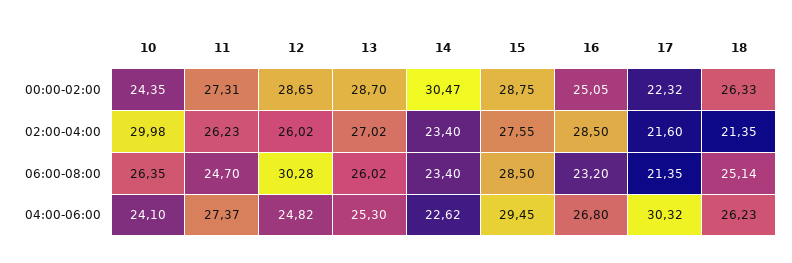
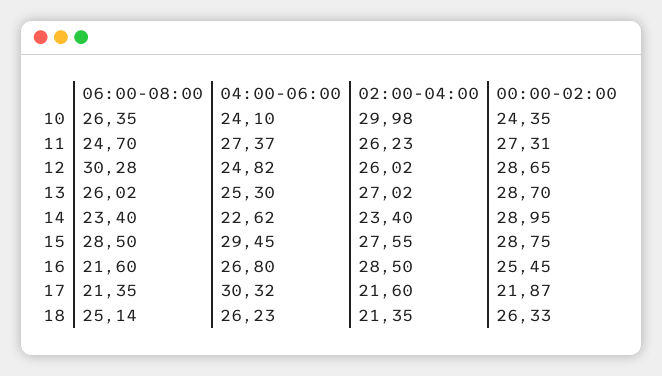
  {
    "10": {
      "00:00-02:00": 24.35,
      "02:00-04:00": 29.98,
      "06:00-08:00": 26.35,
      "04:00-06:00": 24.1
    },
    "11": {
      "00:00-02:00": 27.31,
      "02:00-04:00": 26.23,
      "06:00-08:00": 24.7,
      "04:00-06:00": 27.37
    },
    "12": {
      "00:00-02:00": 28.65,
      "02:00-04:00": 26.02,
      "06:00-08:00": 30.28,
      "04:00-06:00": 24.82
    },
    "13": {
      "00:00-02:00": 28.7,
      "02:00-04:00": 27.02,
      "06:00-08:00": 26.02,
      "04:00-06:00": 25.3
    },
    "14": {
-     "00:00-02:00": 30.47,
+     "00:00-02:00": 28.95,
      "02:00-04:00": 23.4,
      "06:00-08:00": 23.4,
      "04:00-06:00": 22.62
    },
    "15": {
      "00:00-02:00": 28.75,
      "02:00-04:00": 27.55,
      "06:00-08:00": 28.5,
      "04:00-06:00": 29.45
    },
    "16": {
-     "00:00-02:00": 25.05,
+     "00:00-02:00": 25.45,
      "02:00-04:00": 28.5,
-     "06:00-08:00": 23.2,
+     "06:00-08:00": 21.6,
      "04:00-06:00": 26.8
    },
    "17": {
-     "00:00-02:00": 22.32,
+     "00:00-02:00": 21.87,
      "02:00-04:00": 21.6,
      "06:00-08:00": 21.35,
      "04:00-06:00": 30.32
    },
    "18": {
      "00:00-02:00": 26.33,
      "02:00-04:00": 21.35,
      "06:00-08:00": 25.14,
      "04:00-06:00": 26.23
    }
  }

